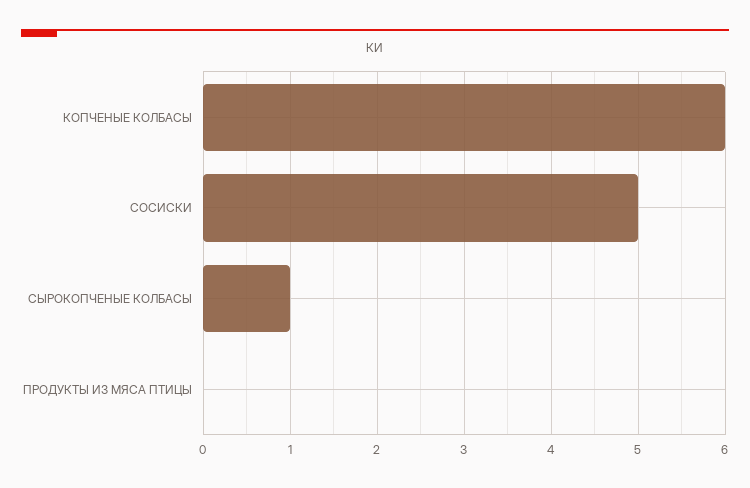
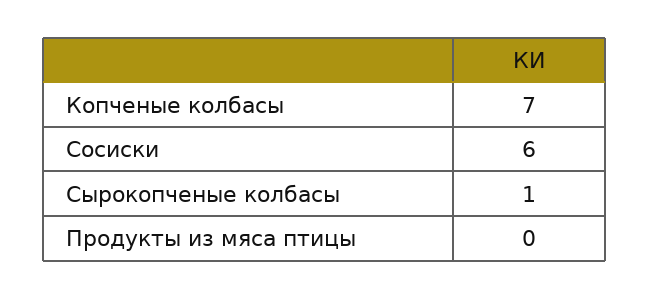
  {
-   "КОПЧЕНЫЕ КОЛБАСЫ": 6,
+   "КОПЧЕНЫЕ КОЛБАСЫ": 7,
-   "СОСИСКИ": 5,
+   "СОСИСКИ": 6,
    "СЫРОКОПЧЕНЫЕ КОЛБАСЫ": 1,
    "ПРОДУКТЫ ИЗ МЯСА ПТИЦЫ": 0
  }

